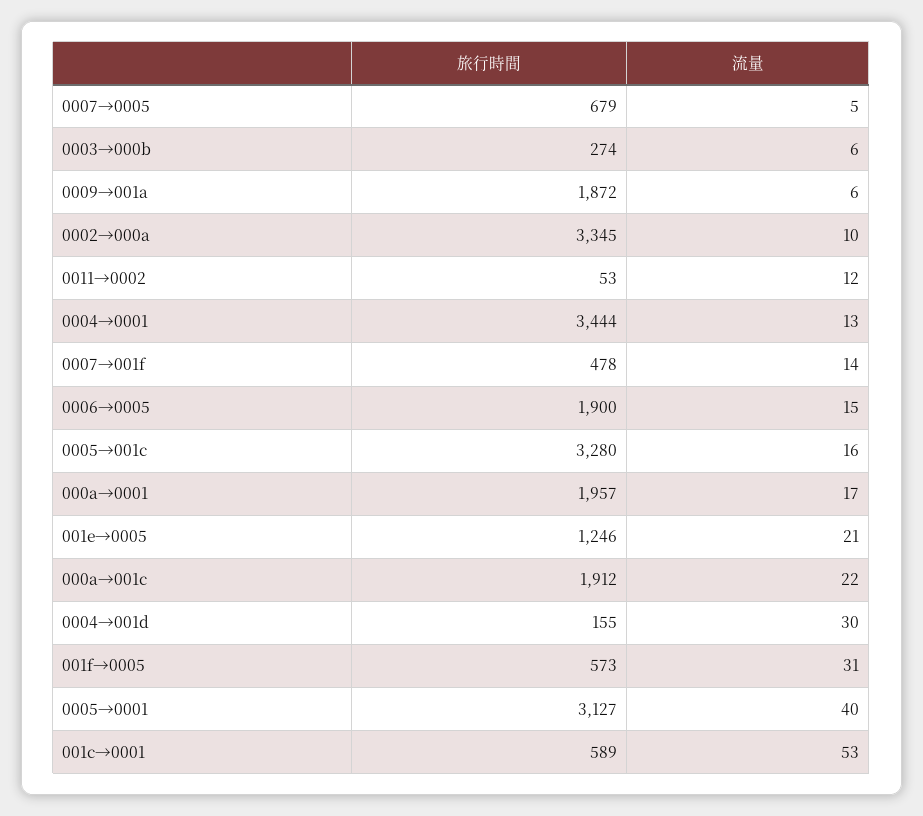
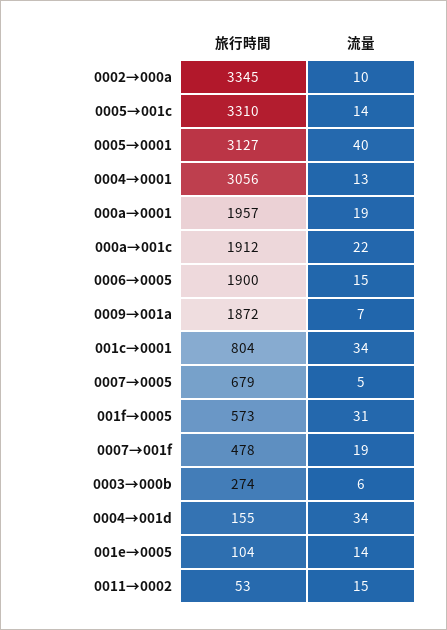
  {
    "旅行時間": {
      "0007→0005": 679,
      "0003→000b": 274,
      "0009→001a": 1872,
      "0002→000a": 3345,
      "0011→0002": 53,
-     "0004→0001": 3444,
+     "0004→0001": 3056,
      "0007→001f": 478,
      "0006→0005": 1900,
-     "0005→001c": 3280,
+     "0005→001c": 3310,
      "000a→0001": 1957,
-     "001e→0005": 1246,
+     "001e→0005": 104,
      "000a→001c": 1912,
      "0004→001d": 155,
      "001f→0005": 573,
      "0005→0001": 3127,
-     "001c→0001": 589
+     "001c→0001": 804
    },
    "流量": {
      "0007→0005": 5,
      "0003→000b": 6,
-     "0009→001a": 6,
+     "0009→001a": 7,
      "0002→000a": 10,
-     "0011→0002": 12,
+     "0011→0002": 15,
      "0004→0001": 13,
-     "0007→001f": 14,
+     "0007→001f": 19,
      "0006→0005": 15,
-     "0005→001c": 16,
+     "0005→001c": 14,
-     "000a→0001": 17,
+     "000a→0001": 19,
-     "001e→0005": 21,
+     "001e→0005": 14,
      "000a→001c": 22,
-     "0004→001d": 30,
+     "0004→001d": 34,
      "001f→0005": 31,
      "0005→0001": 40,
-     "001c→0001": 53
+     "001c→0001": 34
    }
  }

